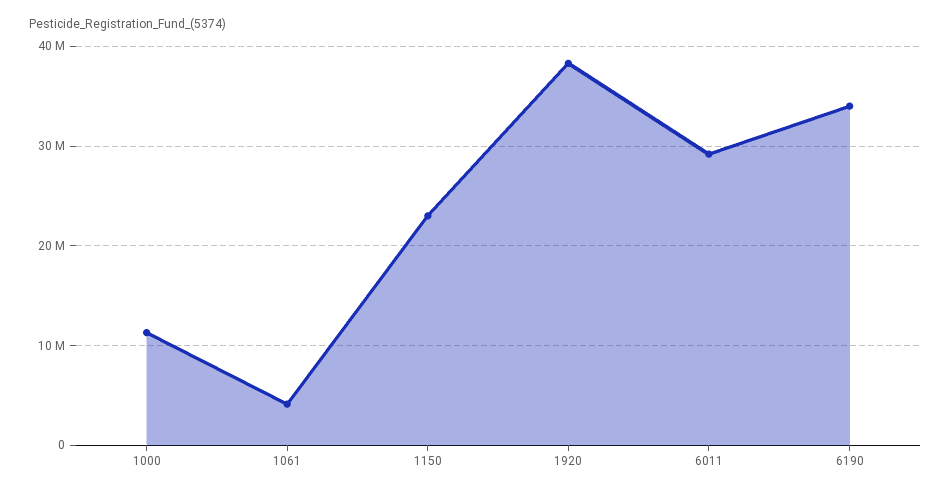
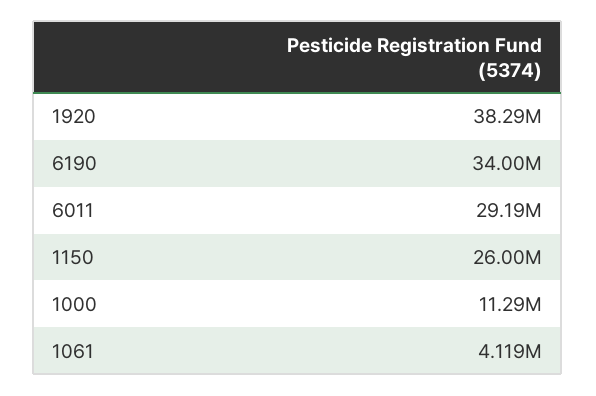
  {
    "1000": 11290000,
    "1061": 4119000,
-   "1150": 23000000,
+   "1150": 26000000,
    "1920": 38290000,
    "6011": 29190000,
    "6190": 34000000
  }

